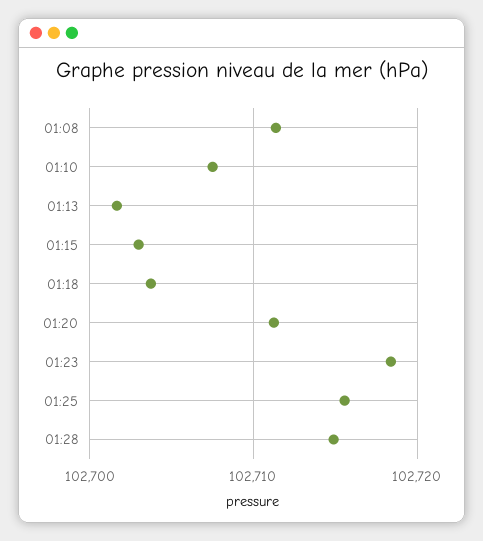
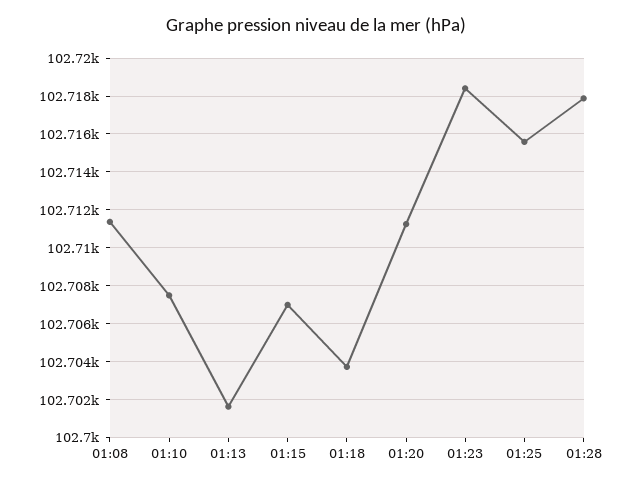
  {
    "01:08": 102711.5,
    "01:10": 102707.5,
    "01:13": 102701.5,
-   "01:15": 102703,
+   "01:15": 102707,
    "01:18": 102703.5,
    "01:20": 102711.5,
    "01:23": 102718.5,
    "01:25": 102715.5,
-   "01:28": 102715
+   "01:28": 102718
  }

